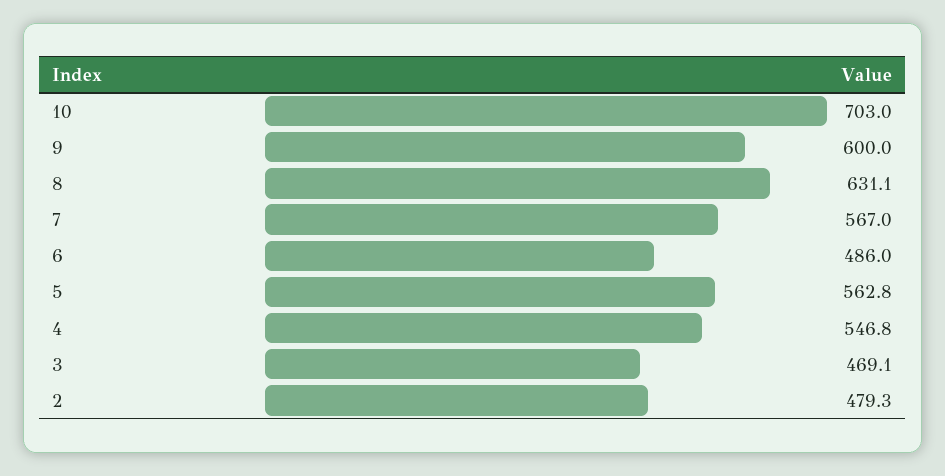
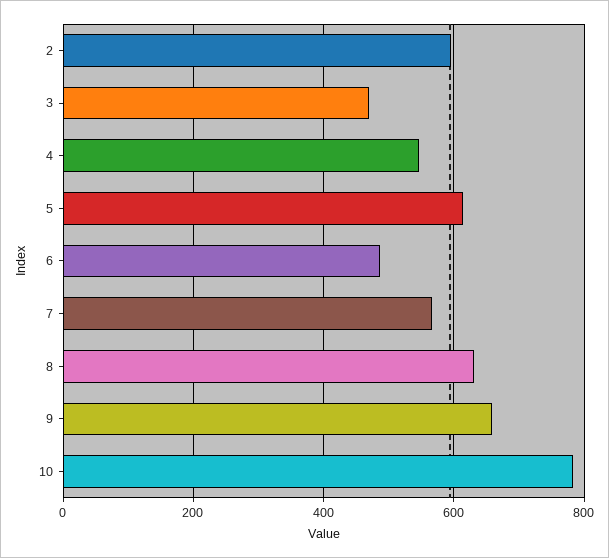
  {
-   "10": 703,
+   "10": 780,
-   "9": 600,
+   "9": 660,
    "8": 631.1,
    "7": 567,
    "6": 486,
-   "5": 562.8,
+   "5": 620,
    "4": 546.8,
    "3": 469.1,
-   "2": 479.3
+   "2": 600
  }

